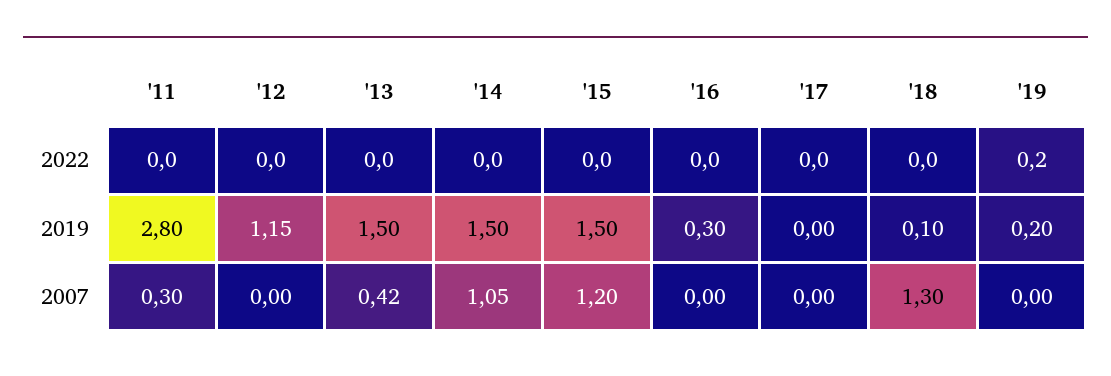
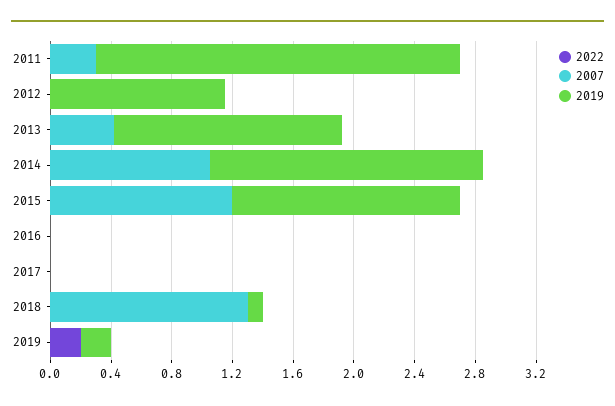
  {
    "2022": {
      "'11": 0,
      "'12": 0,
      "'13": 0,
      "'14": 0,
      "'15": 0,
      "'16": 0,
      "'17": 0,
      "'18": 0,
      "'19": 0.2
    },
    "2019": {
-     "'11": 2.8,
+     "'11": 2.4,
      "'12": 1.15,
      "'13": 1.5,
-     "'14": 1.5,
+     "'14": 1.8,
      "'15": 1.5,
-     "'16": 0.3,
+     "'16": 0,
      "'17": 0,
      "'18": 0.1,
      "'19": 0.2
    },
    "2007": {
      "'11": 0.3,
      "'12": 0,
      "'13": 0.42,
      "'14": 1.05,
      "'15": 1.2,
      "'16": 0,
      "'17": 0,
      "'18": 1.3,
      "'19": 0
    }
  }

